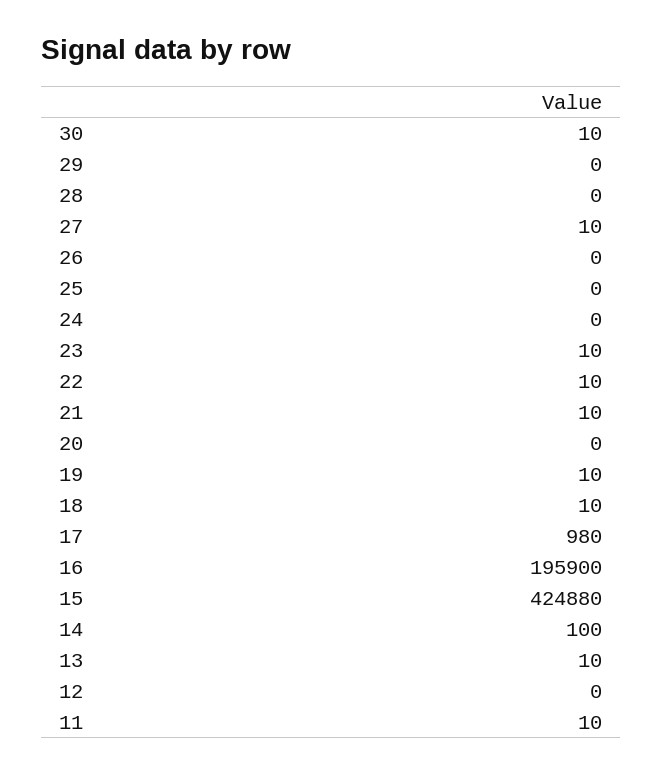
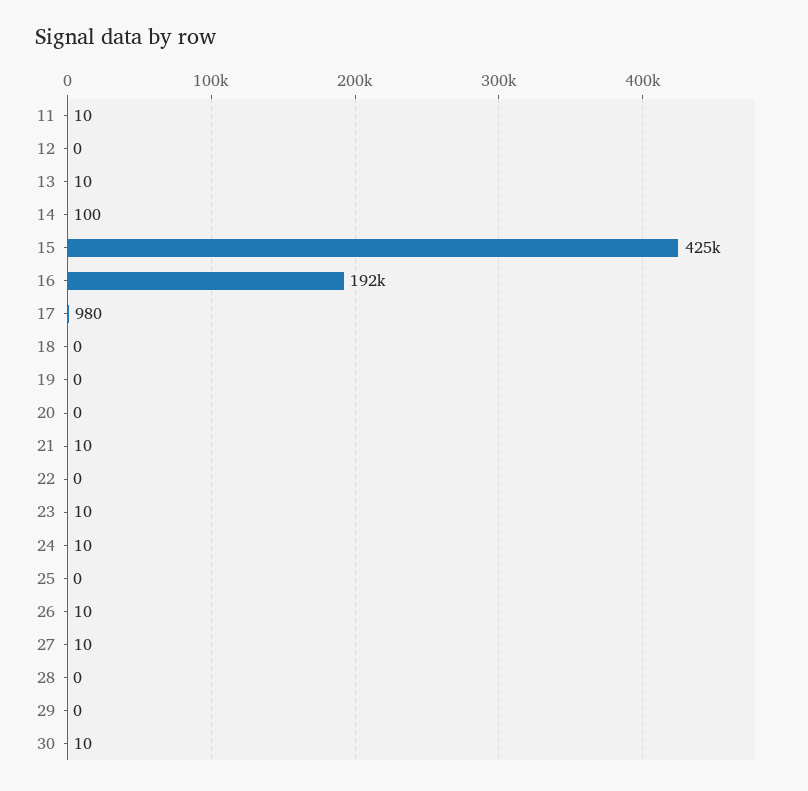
  {
    "30": 10,
    "29": 0,
    "28": 0,
    "27": 10,
-   "26": 0,
+   "26": 10,
    "25": 0,
-   "24": 0,
+   "24": 10,
    "23": 10,
-   "22": 10,
+   "22": 0,
    "21": 10,
    "20": 0,
-   "19": 10,
+   "19": 0,
-   "18": 10,
+   "18": 0,
    "17": 980,
-   "16": 195900,
+   "16": 192000,
    "15": 424880,
    "14": 100,
    "13": 10,
    "12": 0,
    "11": 10
  }

